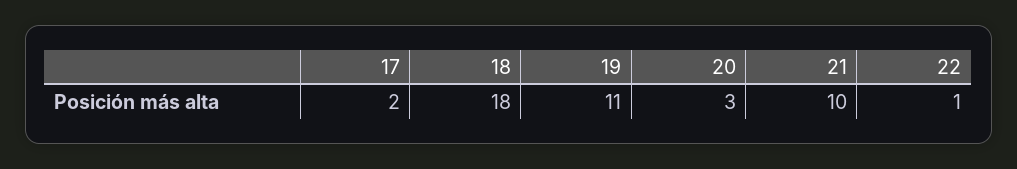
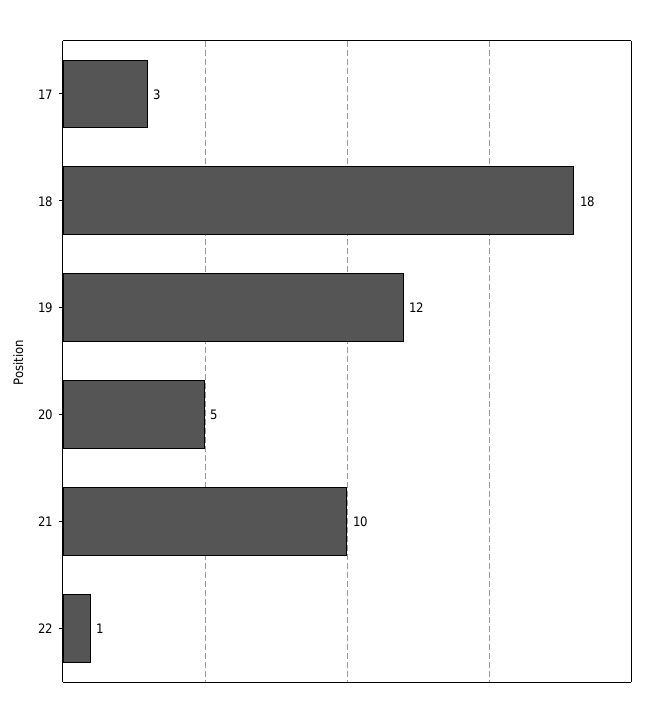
  {
-   "17": 2,
+   "17": 3,
    "18": 18,
-   "19": 11,
+   "19": 12,
-   "20": 3,
+   "20": 5,
    "21": 10,
    "22": 1
  }

